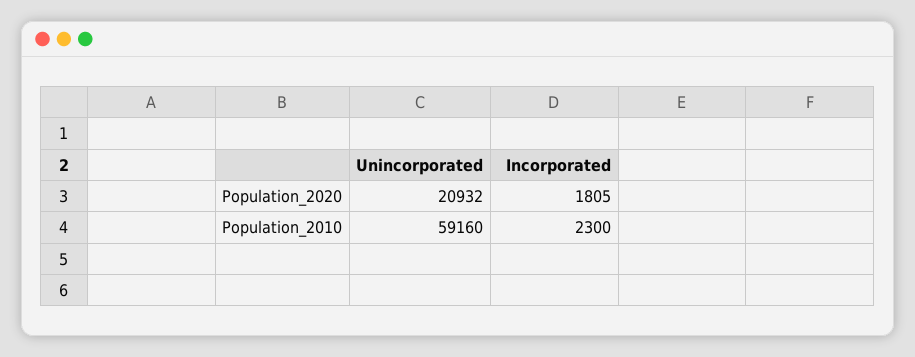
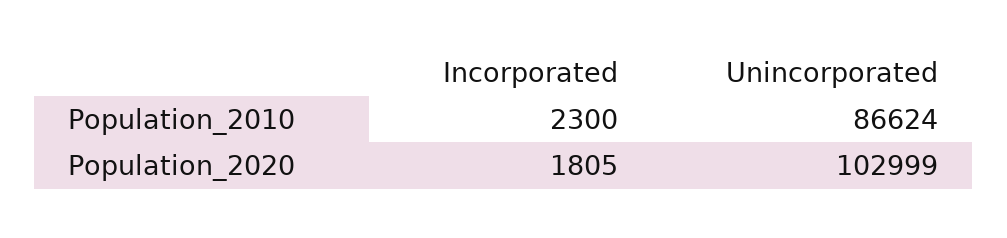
  {
    "Unincorporated": {
-     "Population_2020": 20932,
+     "Population_2020": 102999,
-     "Population_2010": 59160
+     "Population_2010": 86624
    },
    "Incorporated": {
      "Population_2020": 1805,
      "Population_2010": 2300
    }
  }

